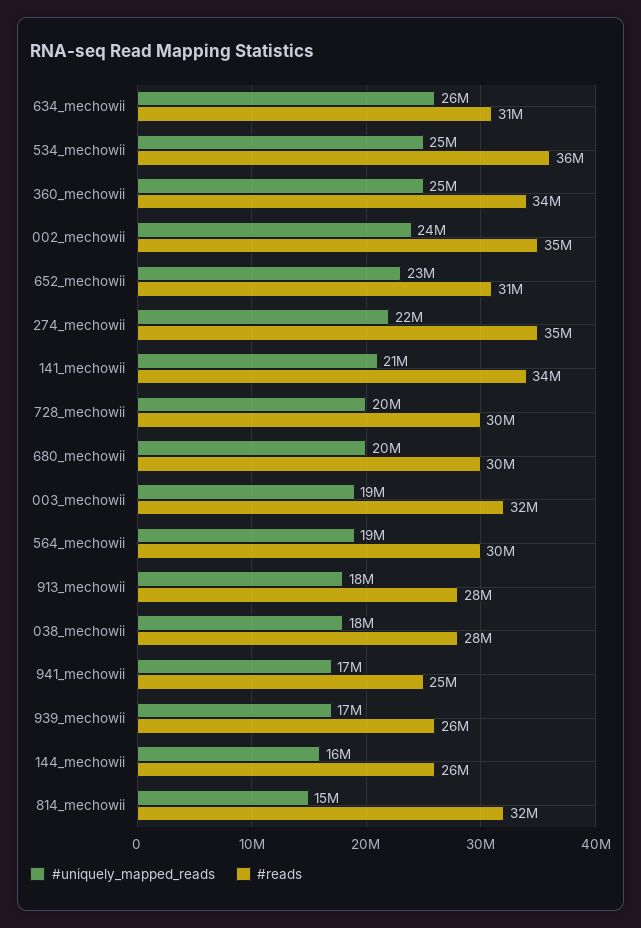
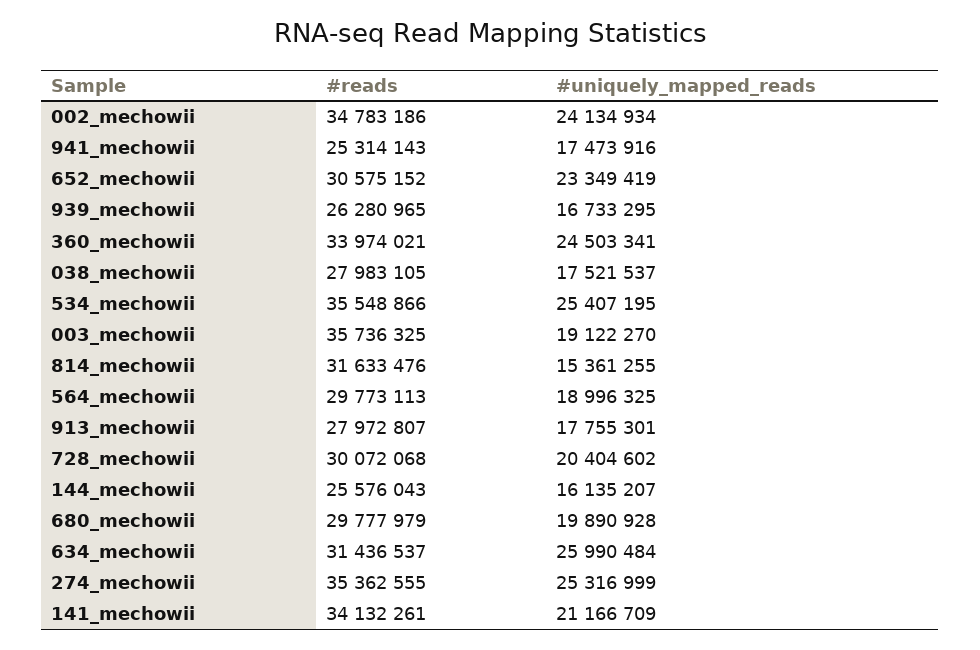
  {
    "#uniquely_mapped_reads": {
      "634_mechowii": 25990484,
      "534_mechowii": 25407195,
      "360_mechowii": 24503341,
      "002_mechowii": 24134934,
      "652_mechowii": 23349419,
-     "274_mechowii": 22000000,
+     "274_mechowii": 25316999,
      "141_mechowii": 21166709,
      "728_mechowii": 20404602,
      "680_mechowii": 19890928,
      "003_mechowii": 19122270,
      "564_mechowii": 18996325,
      "913_mechowii": 17755301,
      "038_mechowii": 17521537,
      "941_mechowii": 17473916,
      "939_mechowii": 16733295,
      "144_mechowii": 16135207,
      "814_mechowii": 15361255
    },
    "#reads": {
      "634_mechowii": 31436537,
      "534_mechowii": 35548866,
      "360_mechowii": 33974021,
      "002_mechowii": 34783186,
      "652_mechowii": 30575152,
      "274_mechowii": 35362555,
      "141_mechowii": 34132261,
      "728_mechowii": 30072068,
      "680_mechowii": 29777979,
-     "003_mechowii": 32000000,
+     "003_mechowii": 35736325,
      "564_mechowii": 29773113,
      "913_mechowii": 27972807,
      "038_mechowii": 27983105,
      "941_mechowii": 25314143,
      "939_mechowii": 26280965,
      "144_mechowii": 25576043,
      "814_mechowii": 31633476
    }
  }

